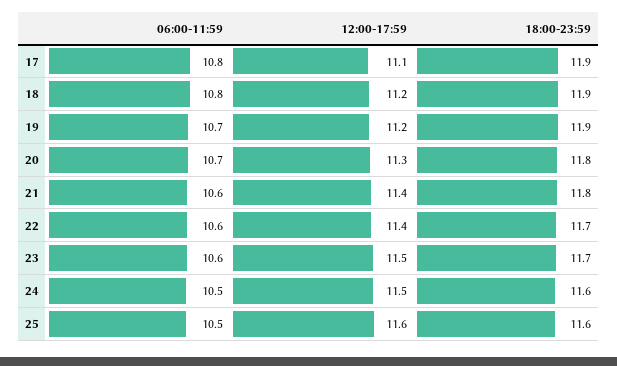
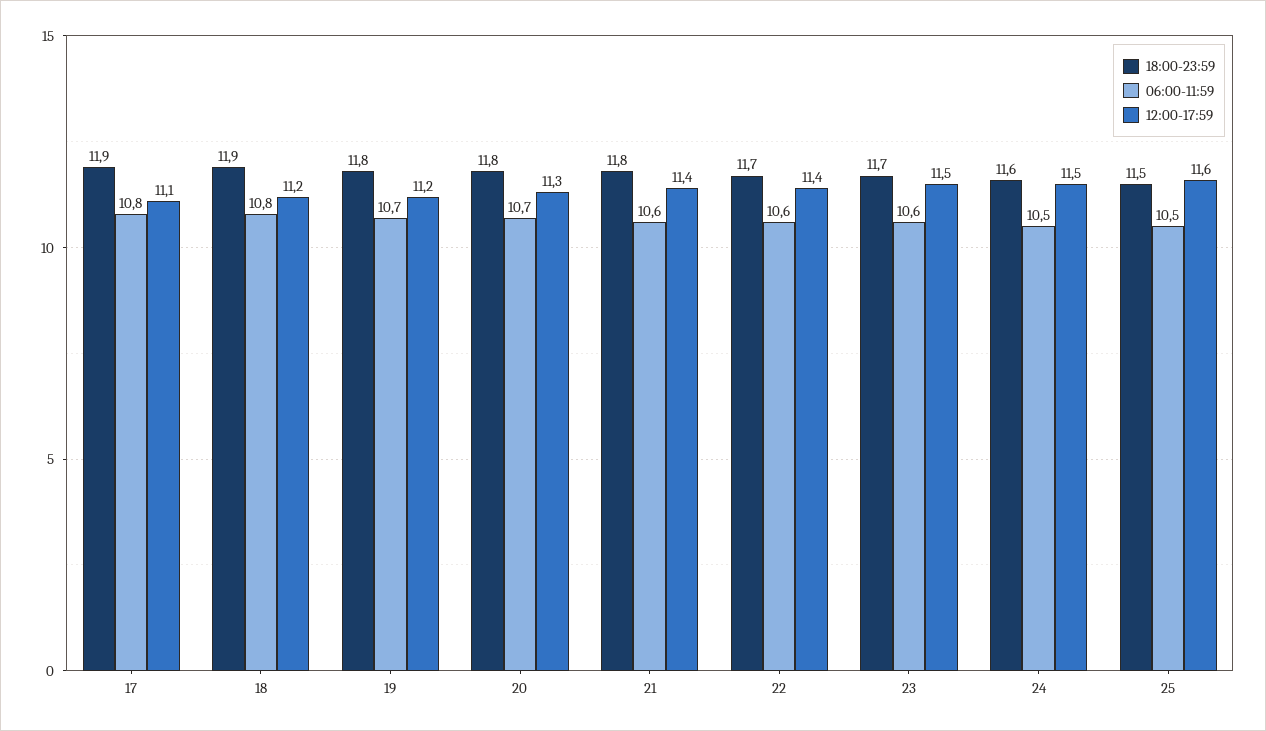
  {
    "06:00-11:59": {
      "17": 10.8,
      "18": 10.8,
      "19": 10.7,
      "20": 10.7,
      "21": 10.6,
      "22": 10.6,
      "23": 10.6,
      "24": 10.5,
      "25": 10.5
    },
    "12:00-17:59": {
      "17": 11.1,
      "18": 11.2,
      "19": 11.2,
      "20": 11.3,
      "21": 11.4,
      "22": 11.4,
      "23": 11.5,
      "24": 11.5,
      "25": 11.6
    },
    "18:00-23:59": {
      "17": 11.9,
      "18": 11.9,
-     "19": 11.9,
+     "19": 11.8,
      "20": 11.8,
      "21": 11.8,
      "22": 11.7,
      "23": 11.7,
      "24": 11.6,
-     "25": 11.6
+     "25": 11.5
    }
  }

